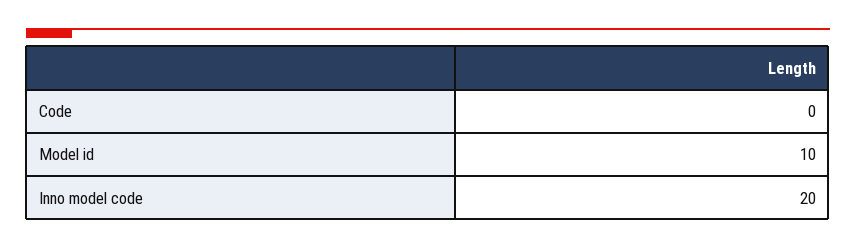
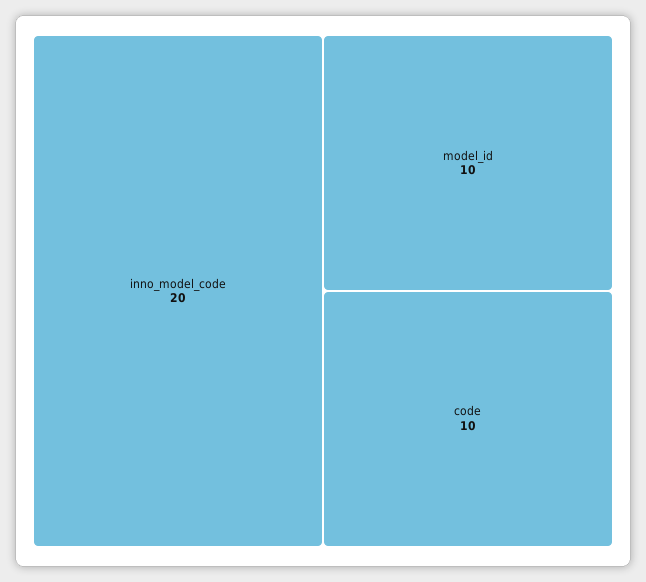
  {
-   "Code": 0,
+   "Code": 10,
    "Model id": 10,
    "Inno model code": 20
  }

